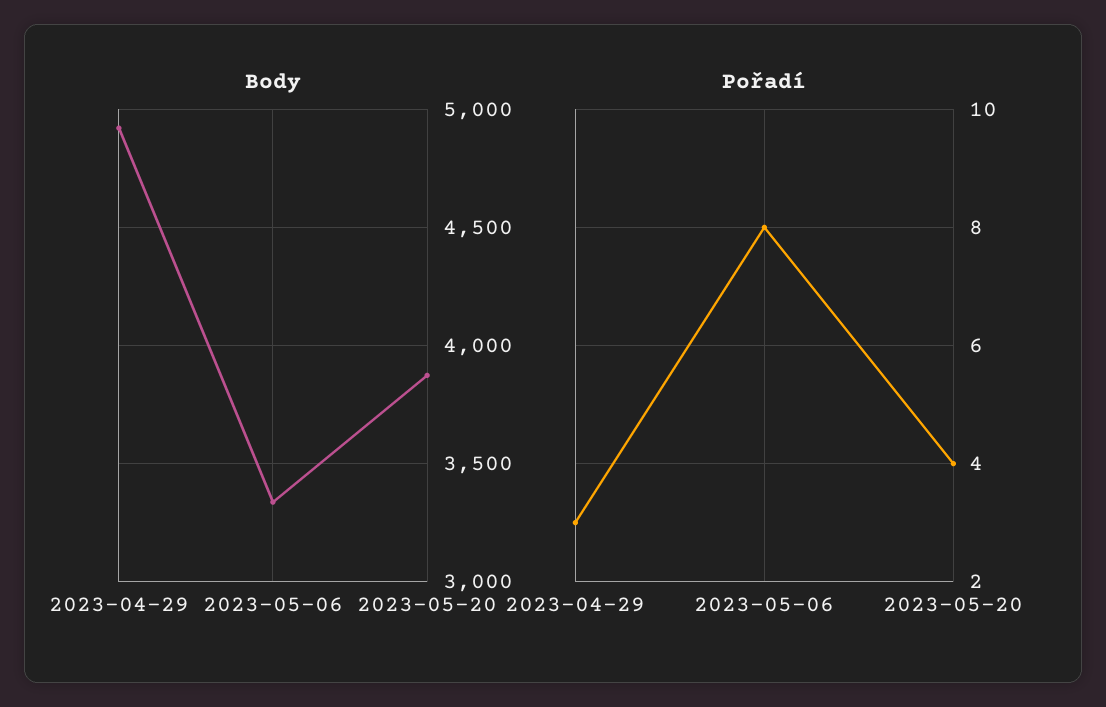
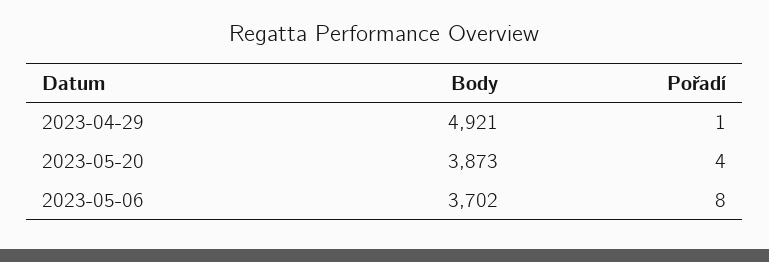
  {
    "Body": {
      "2023-04-29": 4921,
-     "2023-05-06": 3350,
+     "2023-05-06": 3702,
      "2023-05-20": 3873
    },
    "Pořadí": {
-     "2023-04-29": 3,
+     "2023-04-29": 1,
      "2023-05-06": 8,
      "2023-05-20": 4
    }
  }

